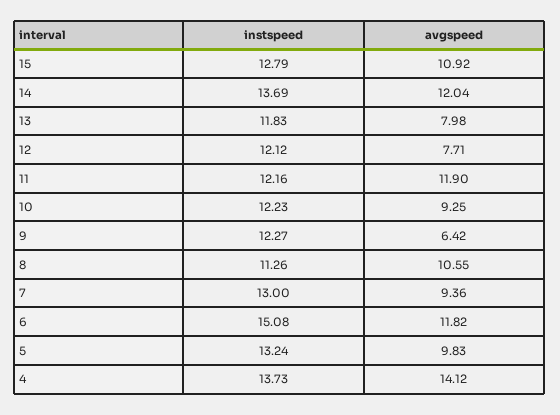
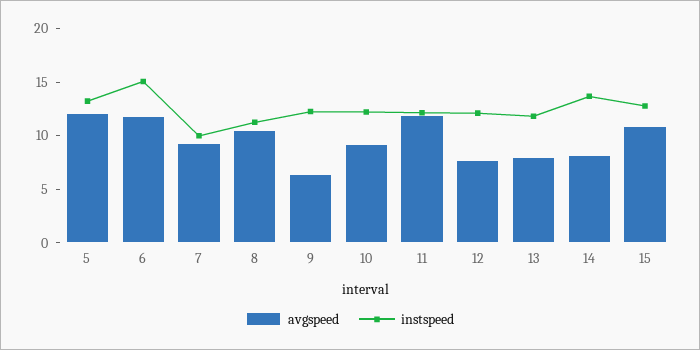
  {
    "instspeed": {
      "15": 12.79,
      "14": 13.69,
      "13": 11.83,
      "12": 12.12,
      "11": 12.16,
      "10": 12.23,
      "9": 12.27,
      "8": 11.26,
-     "7": 13,
+     "7": 10,
      "6": 15.08,
-     "5": 13.24,
+     "5": 13.24
-     "4": 13.73
    },
    "avgspeed": {
      "15": 10.92,
-     "14": 12.04,
+     "14": 8,
      "13": 7.98,
      "12": 7.71,
      "11": 11.9,
      "10": 9.25,
      "9": 6.42,
      "8": 10.55,
      "7": 9.36,
      "6": 11.82,
-     "5": 9.83,
+     "5": 12
-     "4": 14.12
    }
  }

